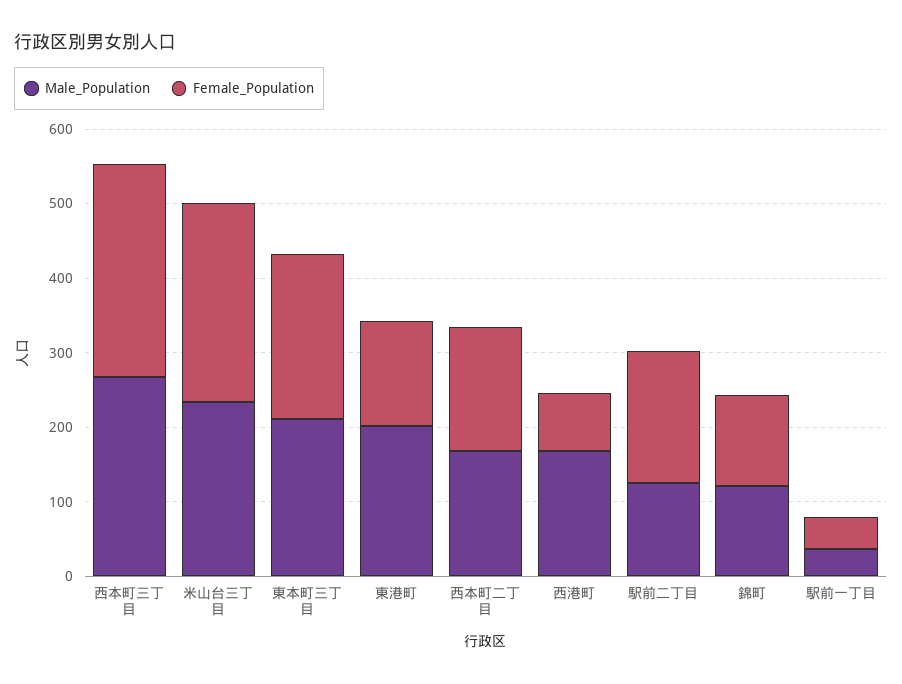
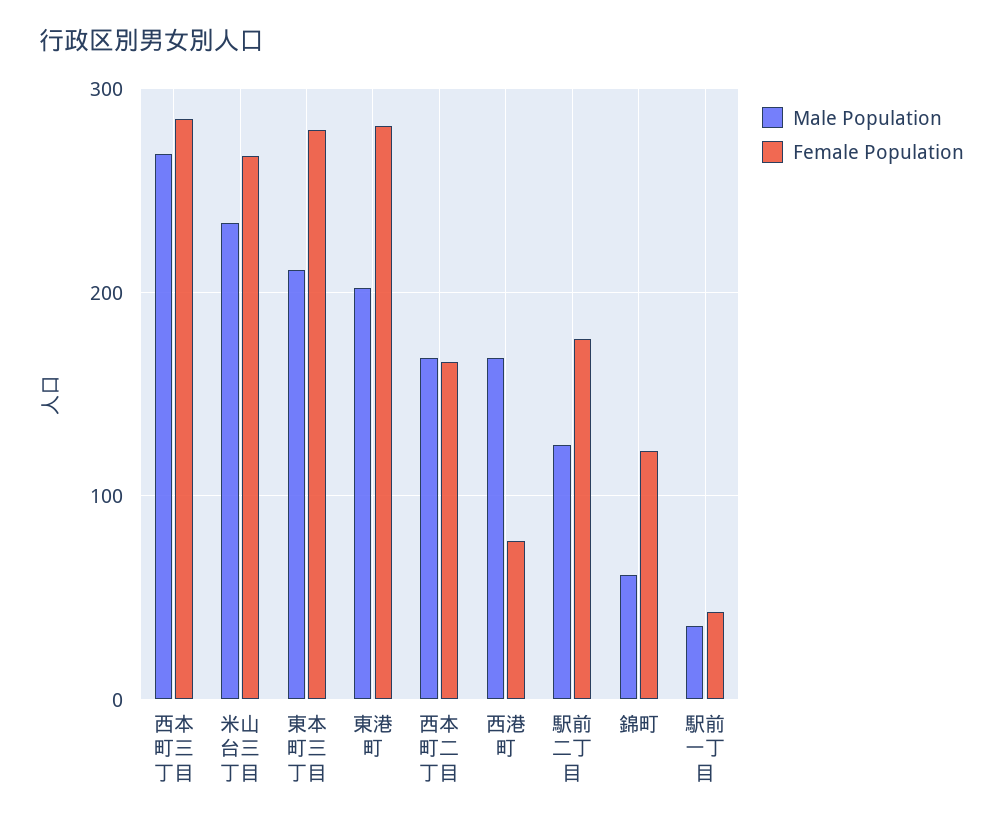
  {
    "Male_Population": {
      "西本町三丁目": 270,
      "米山台三丁目": 230,
      "東本町三丁目": 210,
      "東港町": 200,
      "西本町二丁目": 170,
      "西港町": 170,
      "駅前二丁目": 130,
-     "錦町": 120,
+     "錦町": 60,
      "駅前一丁目": 40
    },
    "Female_Population": {
      "西本町三丁目": 290,
      "米山台三丁目": 270,
-     "東本町三丁目": 220,
+     "東本町三丁目": 280,
-     "東港町": 140,
+     "東港町": 280,
      "西本町二丁目": 170,
      "西港町": 80,
      "駅前二丁目": 180,
      "錦町": 120,
      "駅前一丁目": 40
    }
  }

